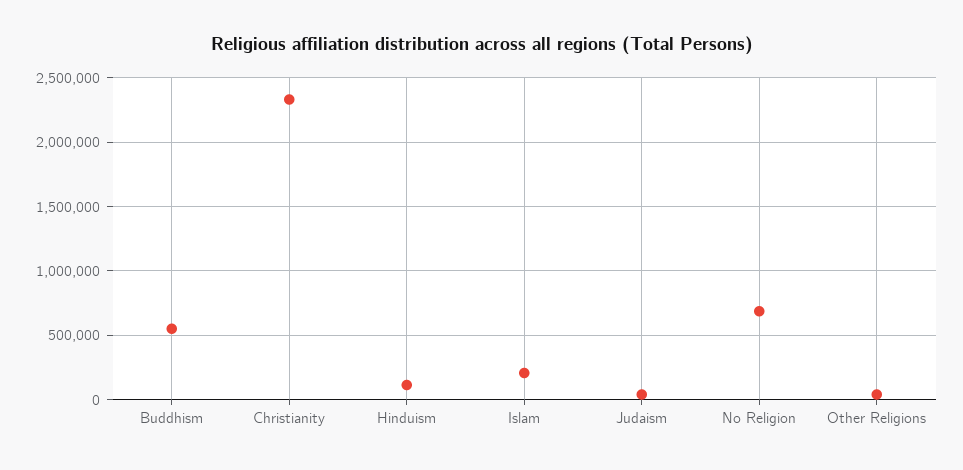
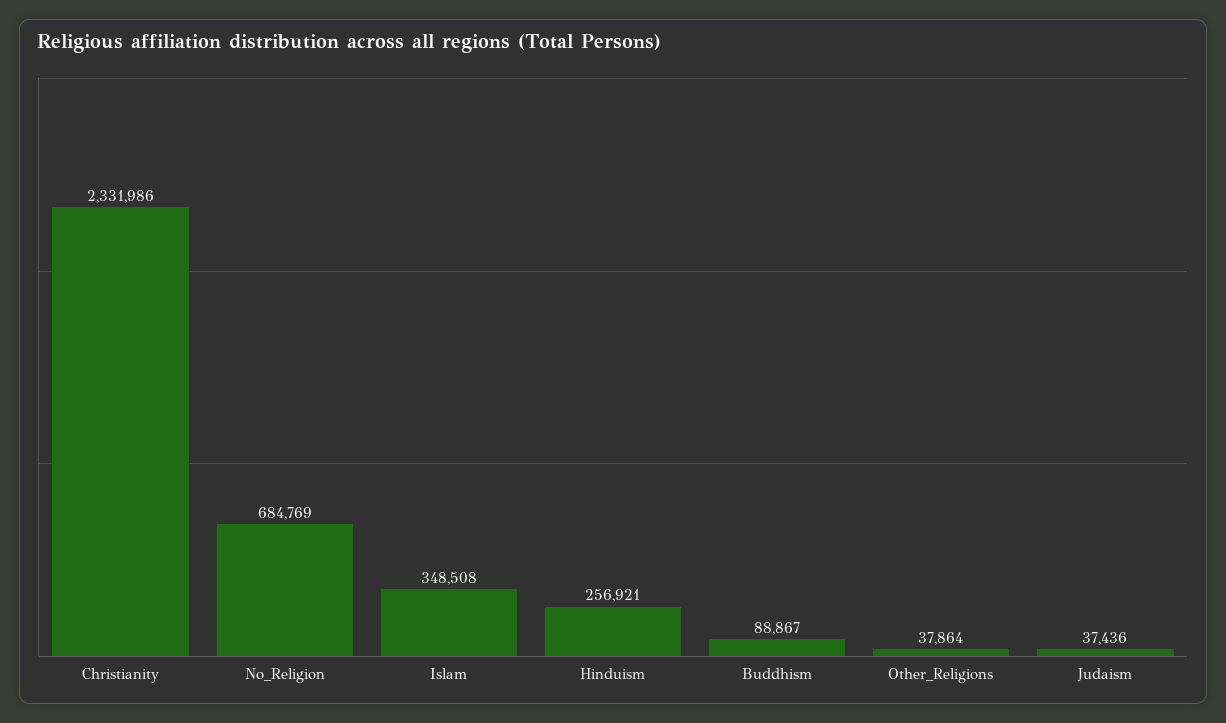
  {
-   "Buddhism": 550000,
+   "Buddhism": 88867,
    "Christianity": 2331986,
-   "Hinduism": 100000,
+   "Hinduism": 256921,
-   "Islam": 200000,
+   "Islam": 348508,
    "Judaism": 37436,
    "No Religion": 684769,
    "Other Religions": 37864
  }

